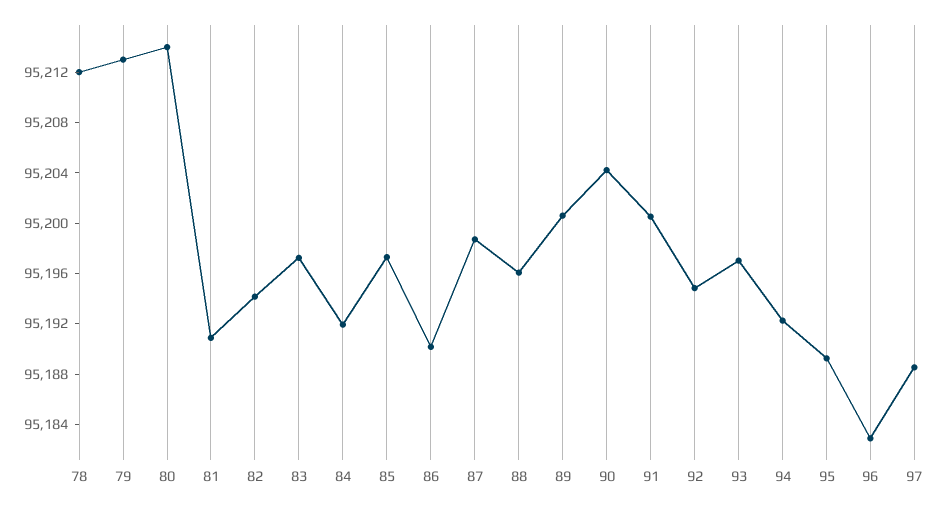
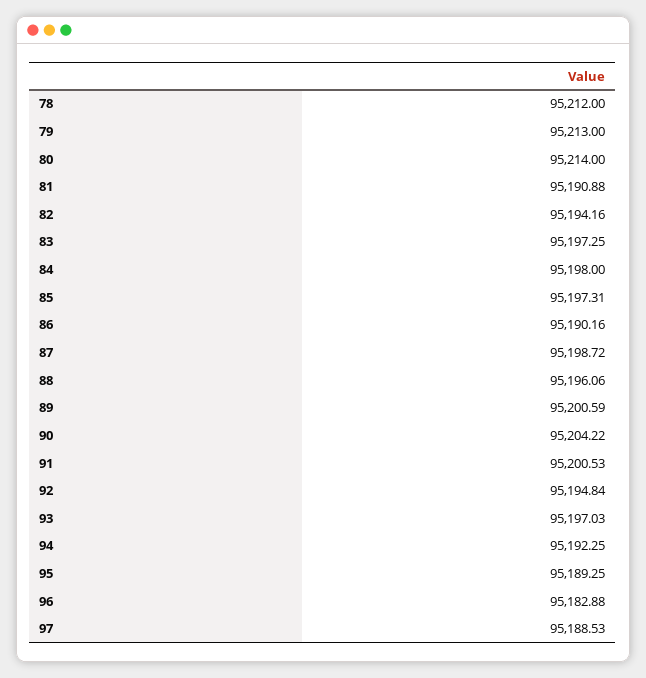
  {
    "78": 95212,
    "79": 95213,
    "80": 95214,
    "81": 95190.88,
    "82": 95194.16,
    "83": 95197.25,
-   "84": 95192,
+   "84": 95198,
    "85": 95197.31,
    "86": 95190.16,
    "87": 95198.72,
    "88": 95196.06,
    "89": 95200.59,
    "90": 95204.22,
    "91": 95200.53,
    "92": 95194.84,
    "93": 95197.03,
    "94": 95192.25,
    "95": 95189.25,
    "96": 95182.88,
    "97": 95188.53
  }

